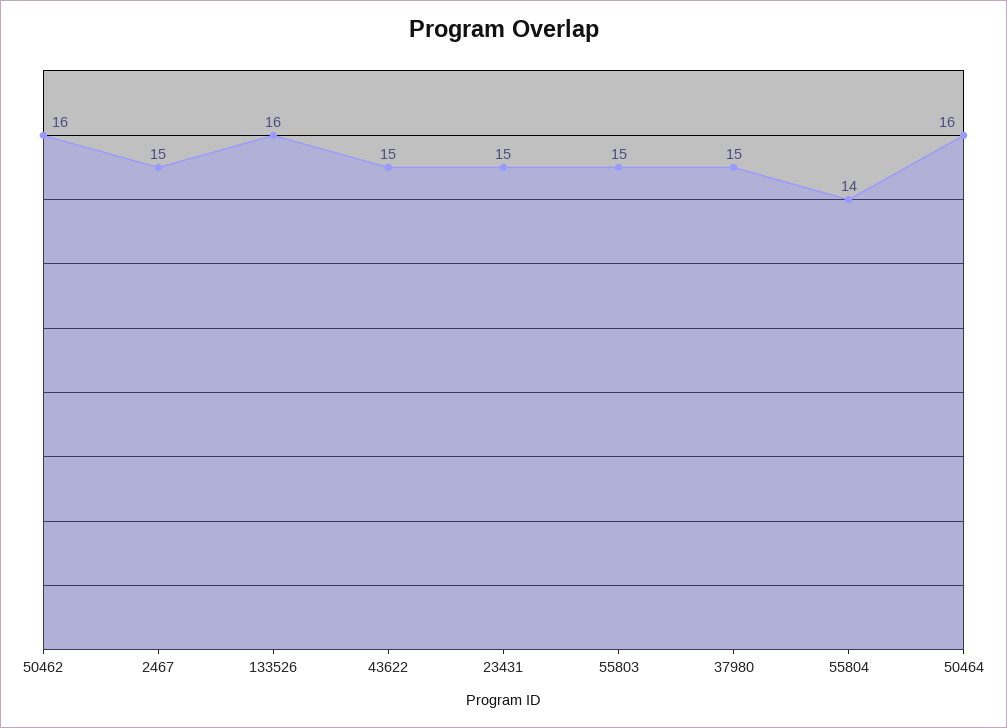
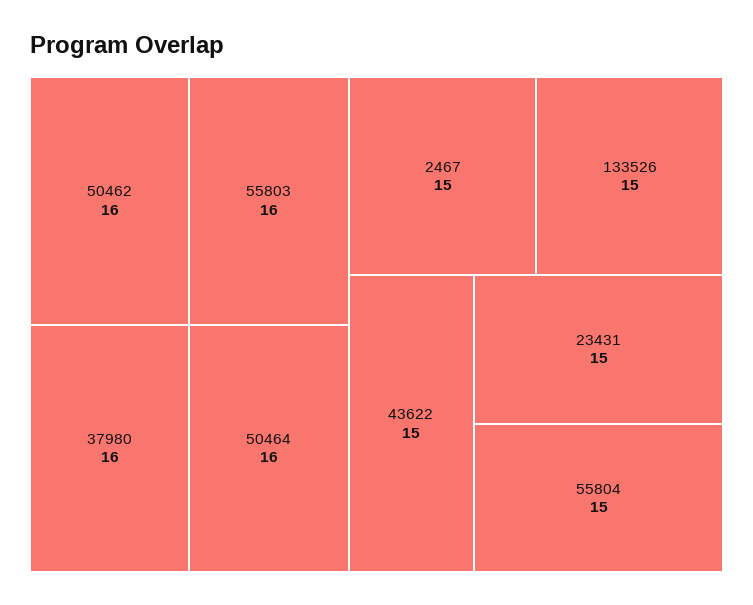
  {
    "50462": 16,
    "2467": 15,
-   "133526": 16,
+   "133526": 15,
    "43622": 15,
    "23431": 15,
-   "55803": 15,
+   "55803": 16,
-   "37980": 15,
+   "37980": 16,
-   "55804": 14,
+   "55804": 15,
    "50464": 16
  }

